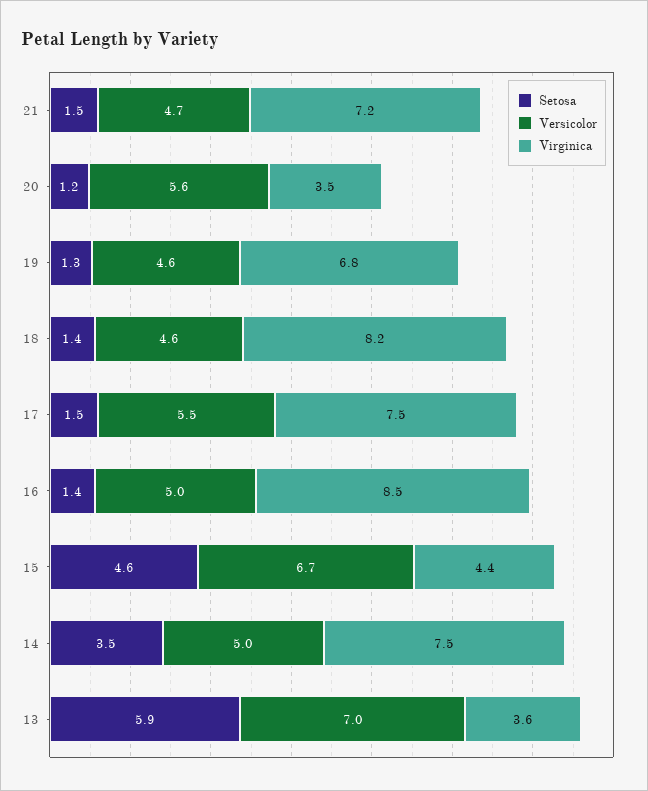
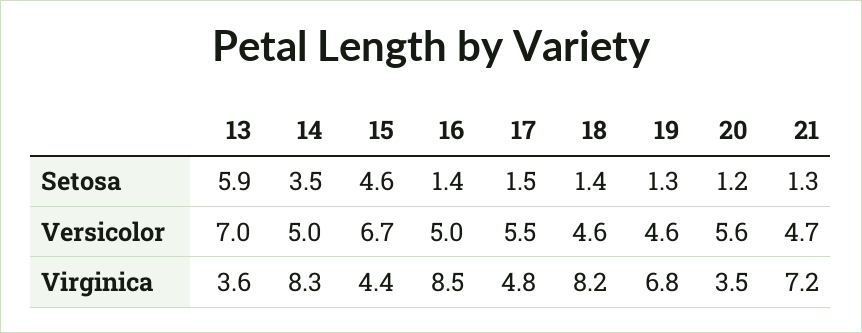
  {
    "Setosa": {
-     "21": 1.5,
+     "21": 1.3,
      "20": 1.2,
      "19": 1.3,
      "18": 1.4,
      "17": 1.5,
      "16": 1.4,
      "15": 4.6,
      "14": 3.5,
      "13": 5.9
    },
    "Versicolor": {
      "21": 4.7,
      "20": 5.6,
      "19": 4.6,
      "18": 4.6,
      "17": 5.5,
      "16": 5,
      "15": 6.7,
      "14": 5,
      "13": 7
    },
    "Virginica": {
      "21": 7.2,
      "20": 3.5,
      "19": 6.8,
      "18": 8.2,
-     "17": 7.5,
+     "17": 4.8,
      "16": 8.5,
      "15": 4.4,
-     "14": 7.5,
+     "14": 8.3,
      "13": 3.6
    }
  }

